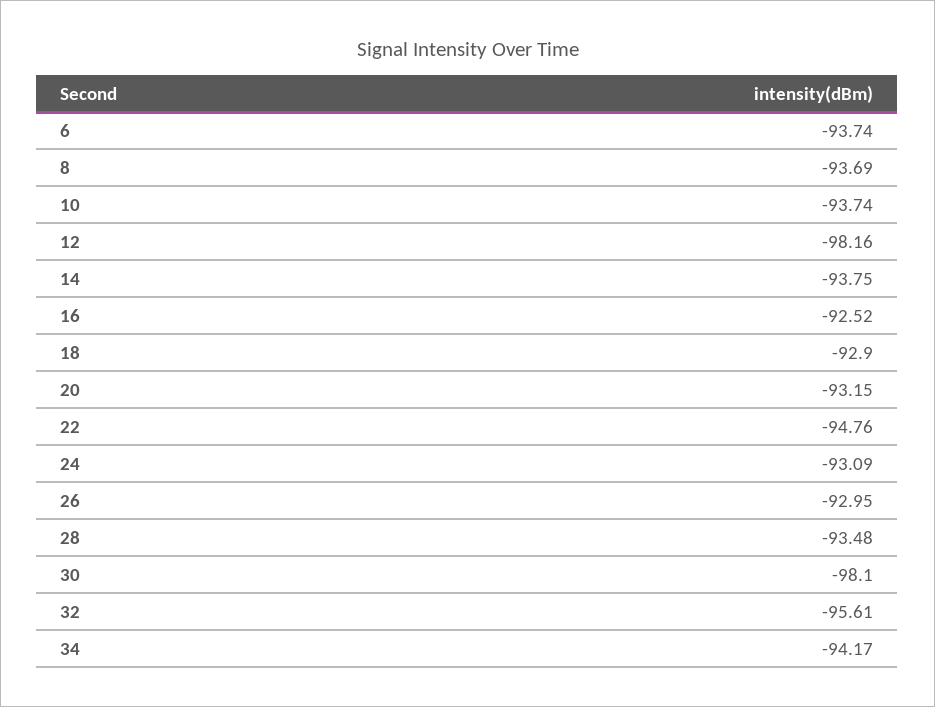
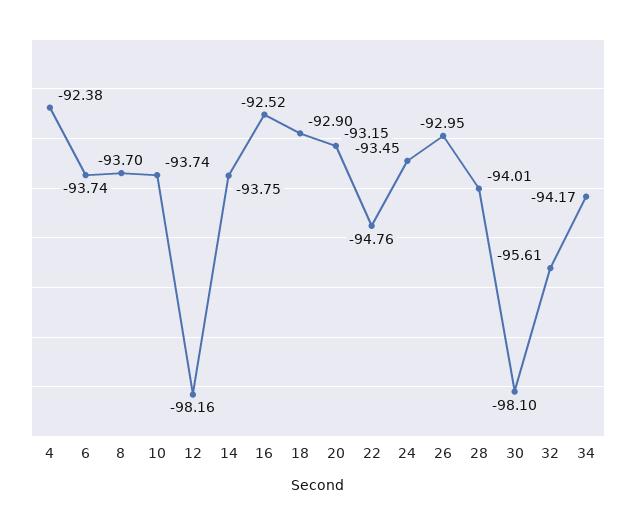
  {
    "6": -93.74,
-   "8": -93.69,
+   "8": -93.7,
    "10": -93.74,
    "12": -98.16,
    "14": -93.75,
    "16": -92.52,
    "18": -92.9,
    "20": -93.15,
    "22": -94.76,
-   "24": -93.09,
+   "24": -93.45,
    "26": -92.95,
-   "28": -93.48,
+   "28": -94.01,
    "30": -98.1,
    "32": -95.61,
-   "34": -94.17
+   "34": -94.17,
+   "4": -92.38
  }

